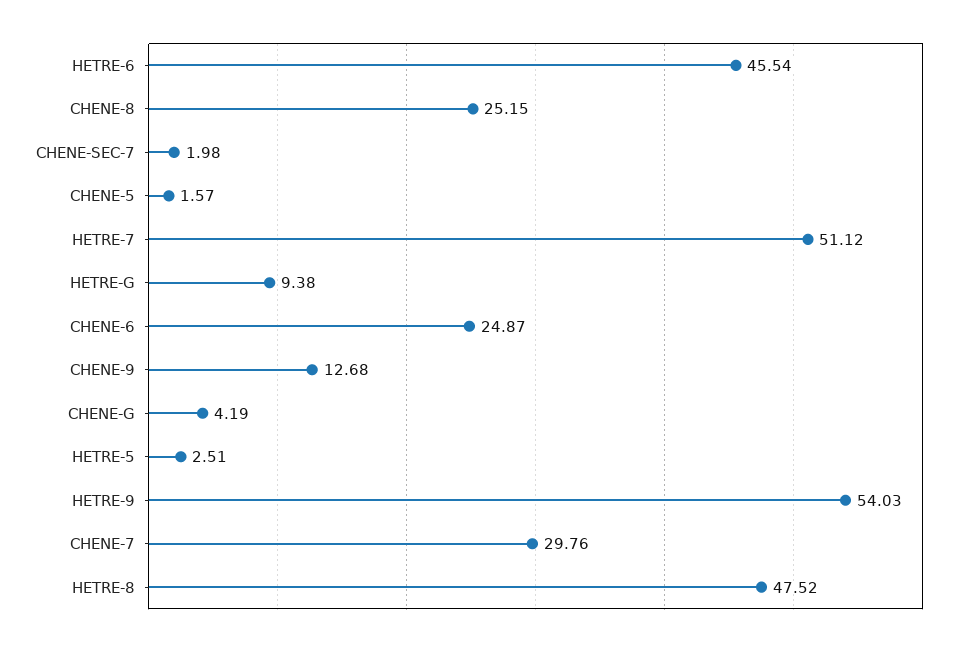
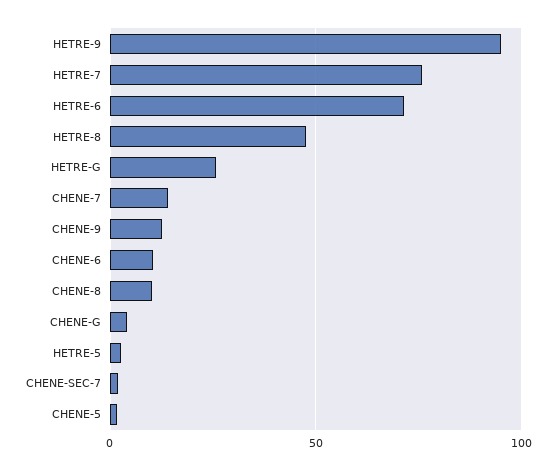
  {
-   "HETRE-6": 45.54,
+   "HETRE-6": 70,
-   "CHENE-8": 25.15,
+   "CHENE-8": 10,
    "CHENE-SEC-7": 1.98,
    "CHENE-5": 1.57,
-   "HETRE-7": 51.12,
+   "HETRE-7": 75,
-   "HETRE-G": 9.38,
+   "HETRE-G": 25,
-   "CHENE-6": 24.87,
+   "CHENE-6": 10,
    "CHENE-9": 12.68,
    "CHENE-G": 4.19,
    "HETRE-5": 2.51,
-   "HETRE-9": 54.03,
+   "HETRE-9": 95,
-   "CHENE-7": 29.76,
+   "CHENE-7": 15,
    "HETRE-8": 47.52
  }

